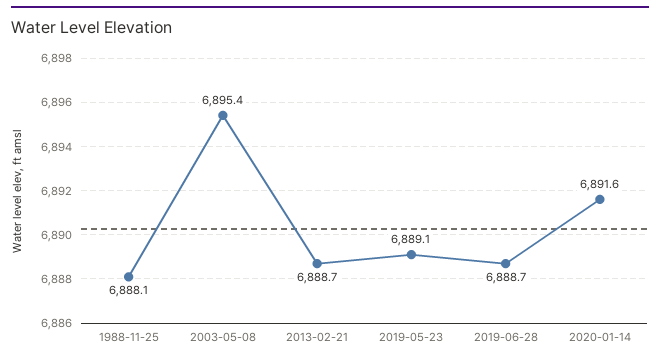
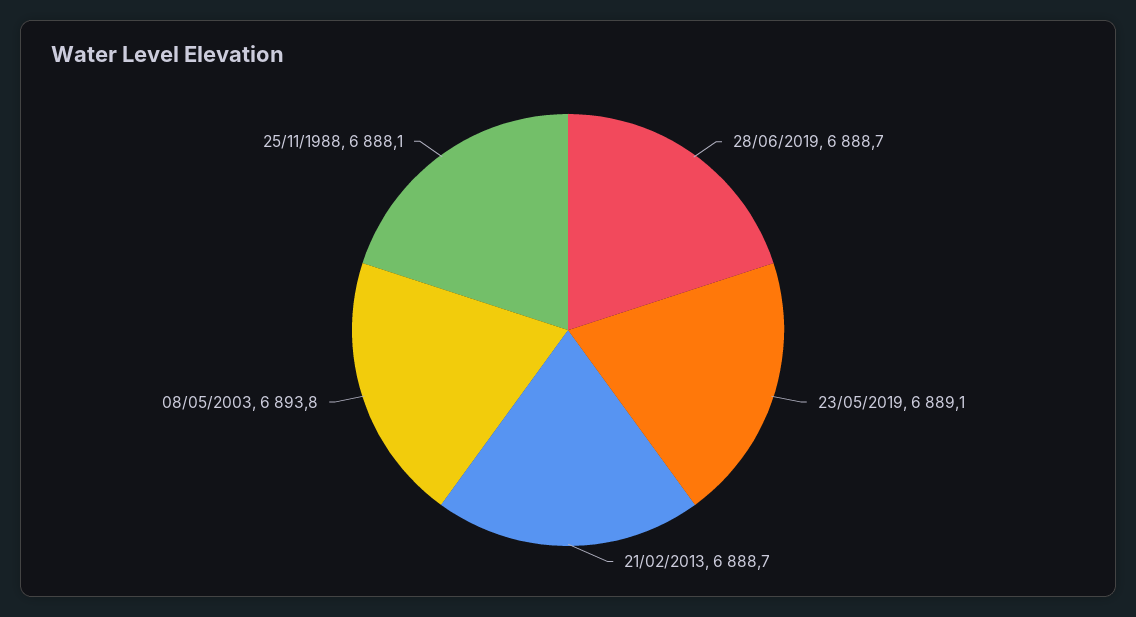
  {
    "1988-11-25": 6888.1,
-   "2003-05-08": 6895.4,
+   "2003-05-08": 6893.8,
    "2013-02-21": 6888.7,
    "2019-05-23": 6889.1,
-   "2019-06-28": 6888.7,
+   "2019-06-28": 6888.7
-   "2020-01-14": 6891.6
  }

